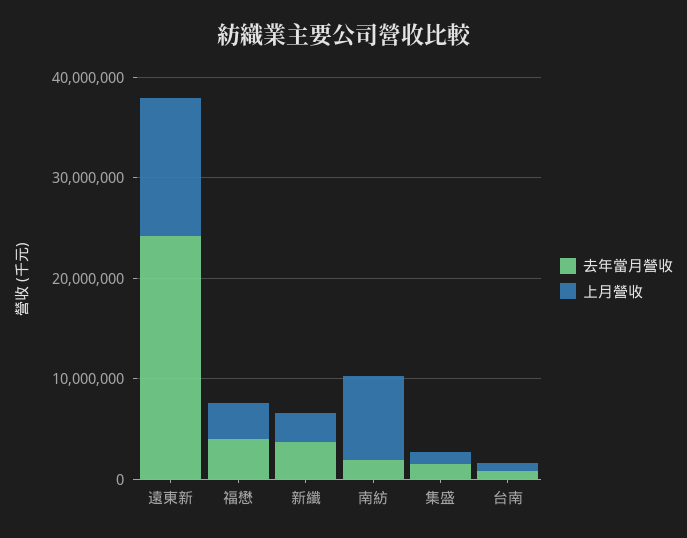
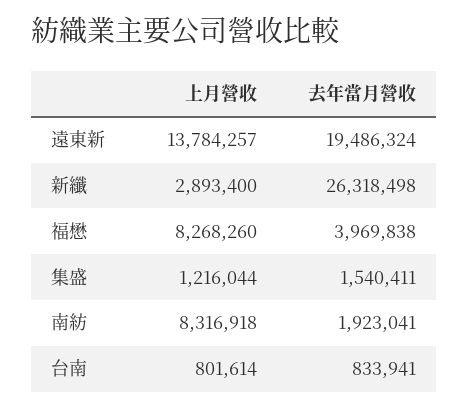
  {
    "去年當月營收": {
-     "遠東新": 24000000,
+     "遠東新": 19486324,
      "福懋": 3969838,
-     "新纖": 4000000,
+     "新纖": 26318498,
      "南紡": 1923041,
      "集盛": 1540411,
      "台南": 833941
    },
    "上月營收": {
      "遠東新": 13784257,
-     "福懋": 4000000,
+     "福懋": 8268260,
      "新纖": 2893400,
      "南紡": 8316918,
      "集盛": 1216044,
      "台南": 801614
    }
  }

